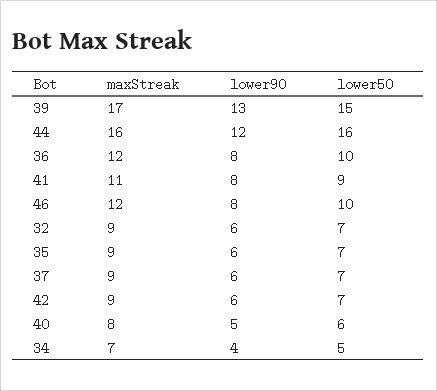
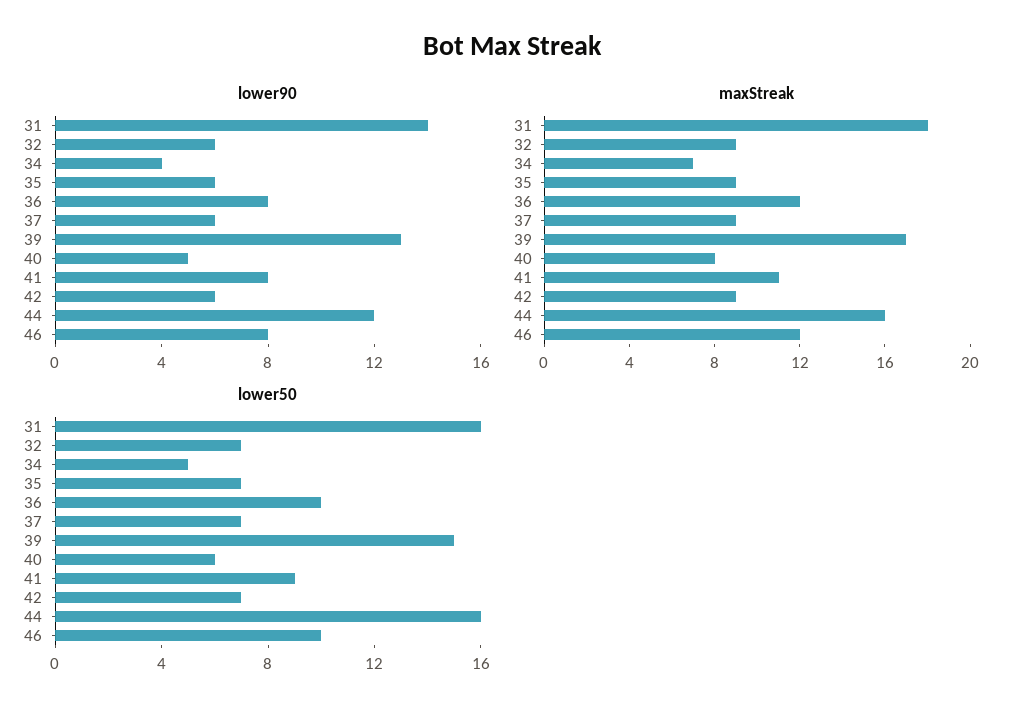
  {
    "maxStreak": {
      "39": 17,
      "44": 16,
      "36": 12,
      "41": 11,
      "46": 12,
      "32": 9,
      "35": 9,
      "37": 9,
      "42": 9,
      "40": 8,
-     "34": 7
+     "34": 7,
+     "31": 18
    },
    "lower90": {
      "39": 13,
      "44": 12,
      "36": 8,
      "41": 8,
      "46": 8,
      "32": 6,
      "35": 6,
      "37": 6,
      "42": 6,
      "40": 5,
-     "34": 4
+     "34": 4,
+     "31": 14
    },
    "lower50": {
      "39": 15,
      "44": 16,
      "36": 10,
      "41": 9,
      "46": 10,
      "32": 7,
      "35": 7,
      "37": 7,
      "42": 7,
      "40": 6,
-     "34": 5
+     "34": 5,
+     "31": 16
    }
  }

